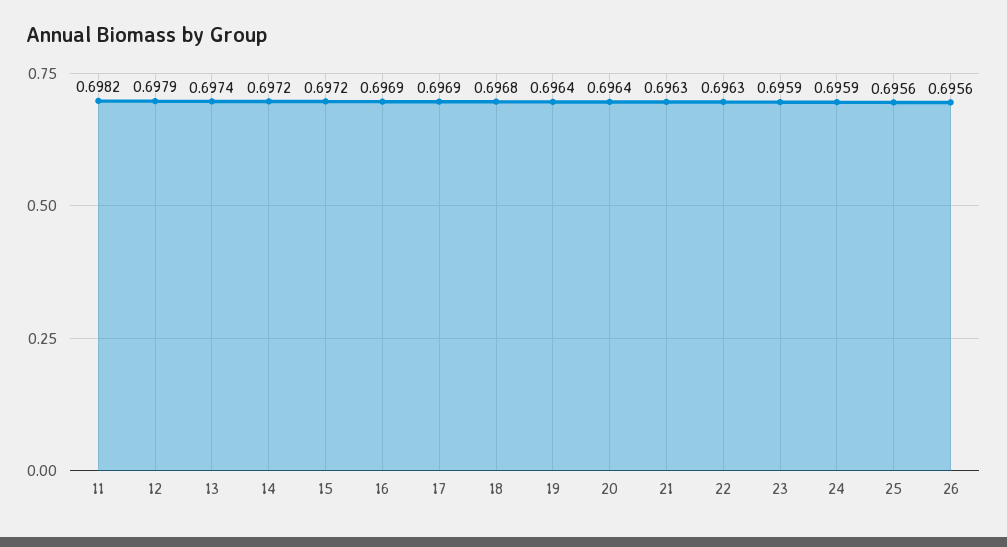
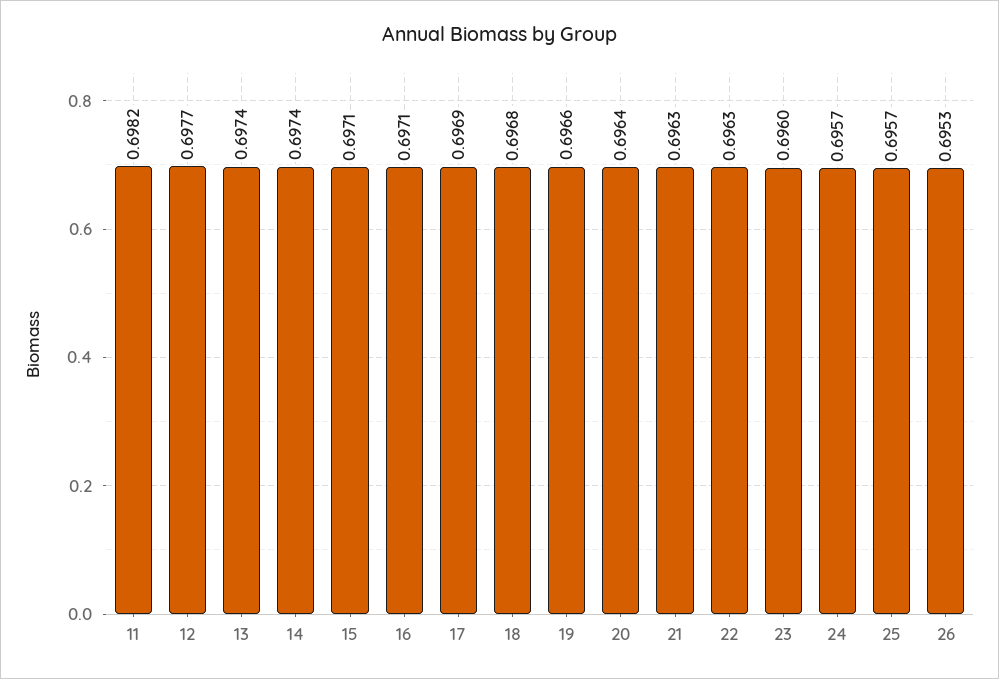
  {
    "11": 0.6982,
-   "12": 0.6979,
+   "12": 0.6977,
    "13": 0.6974,
-   "14": 0.6972,
+   "14": 0.6974,
-   "15": 0.6972,
+   "15": 0.6971,
-   "16": 0.6969,
+   "16": 0.6971,
    "17": 0.6969,
    "18": 0.6968,
-   "19": 0.6964,
+   "19": 0.6966,
    "20": 0.6964,
    "21": 0.6963,
    "22": 0.6963,
-   "23": 0.6959,
+   "23": 0.696,
-   "24": 0.6959,
+   "24": 0.6957,
-   "25": 0.6956,
+   "25": 0.6957,
-   "26": 0.6956
+   "26": 0.6953
  }

